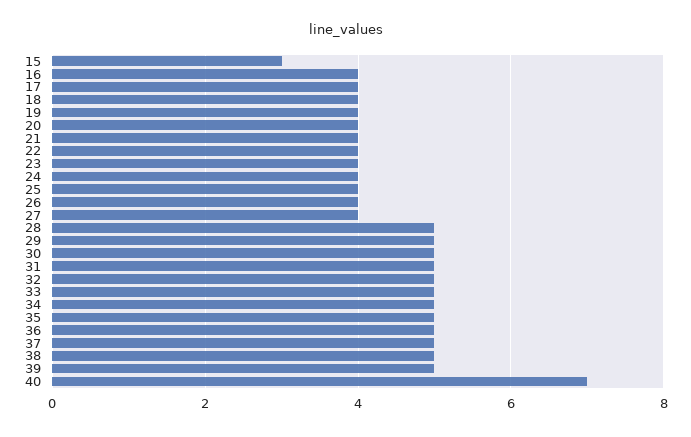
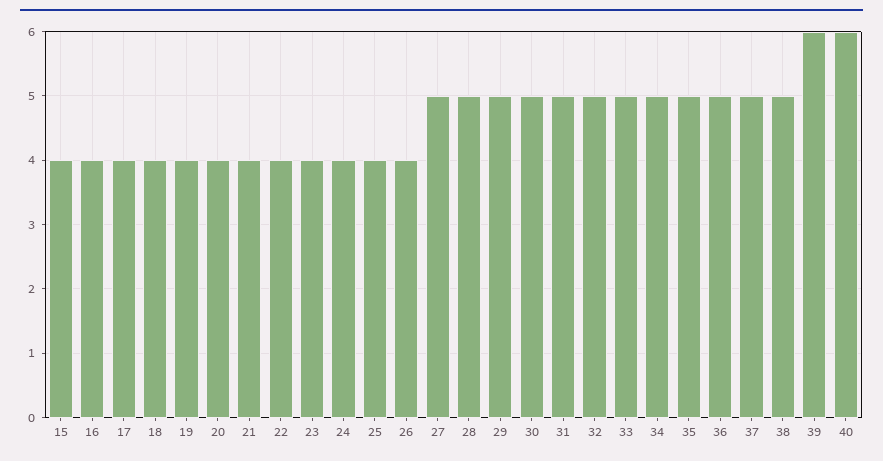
  {
-   "15": 3,
+   "15": 4,
    "16": 4,
    "17": 4,
    "18": 4,
    "19": 4,
    "20": 4,
    "21": 4,
    "22": 4,
    "23": 4,
    "24": 4,
    "25": 4,
    "26": 4,
-   "27": 4,
+   "27": 5,
    "28": 5,
    "29": 5,
    "30": 5,
    "31": 5,
    "32": 5,
    "33": 5,
    "34": 5,
    "35": 5,
    "36": 5,
    "37": 5,
    "38": 5,
-   "39": 5,
+   "39": 6,
-   "40": 7
+   "40": 6
  }

